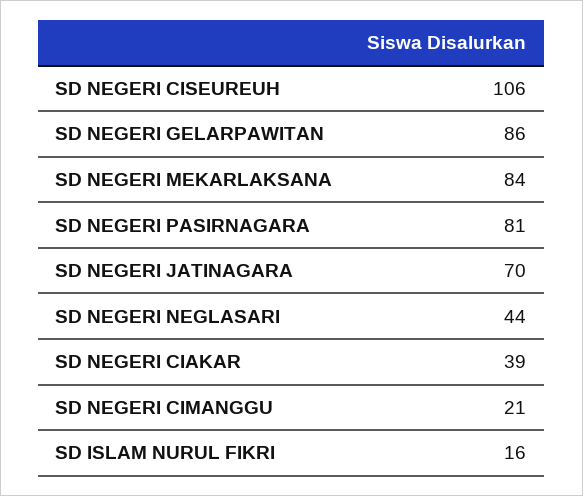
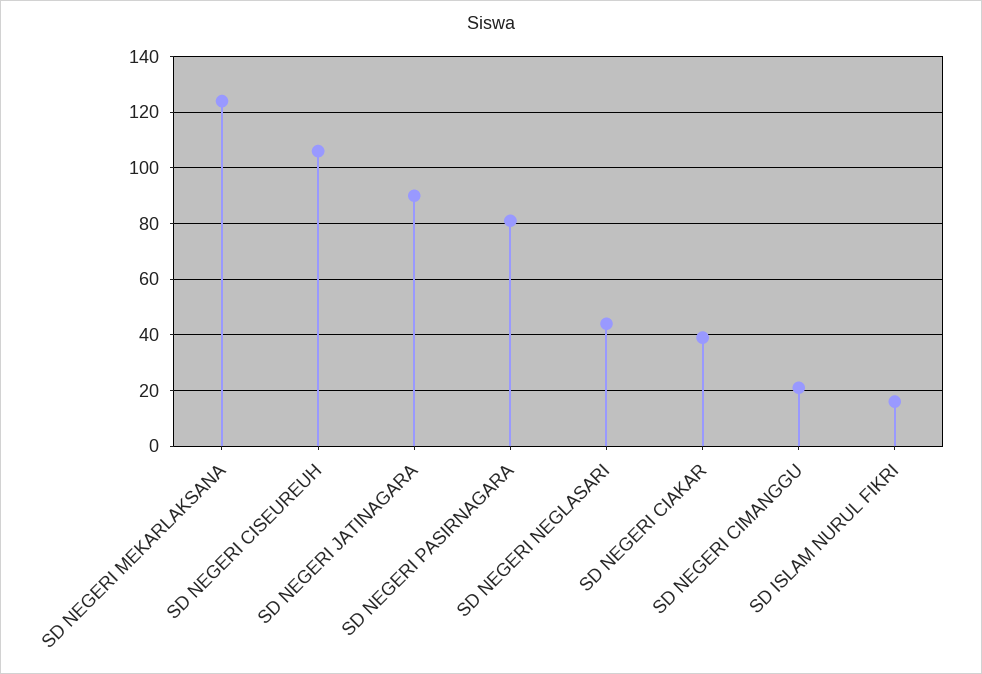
  {
    "SD NEGERI CISEUREUH": 106,
-   "SD NEGERI GELARPAWITAN": 86,
-   "SD NEGERI MEKARLAKSANA": 84,
+   "SD NEGERI MEKARLAKSANA": 125,
    "SD NEGERI PASIRNAGARA": 81,
-   "SD NEGERI JATINAGARA": 70,
+   "SD NEGERI JATINAGARA": 90,
    "SD NEGERI NEGLASARI": 44,
    "SD NEGERI CIAKAR": 39,
    "SD NEGERI CIMANGGU": 21,
    "SD ISLAM NURUL FIKRI": 16
  }

